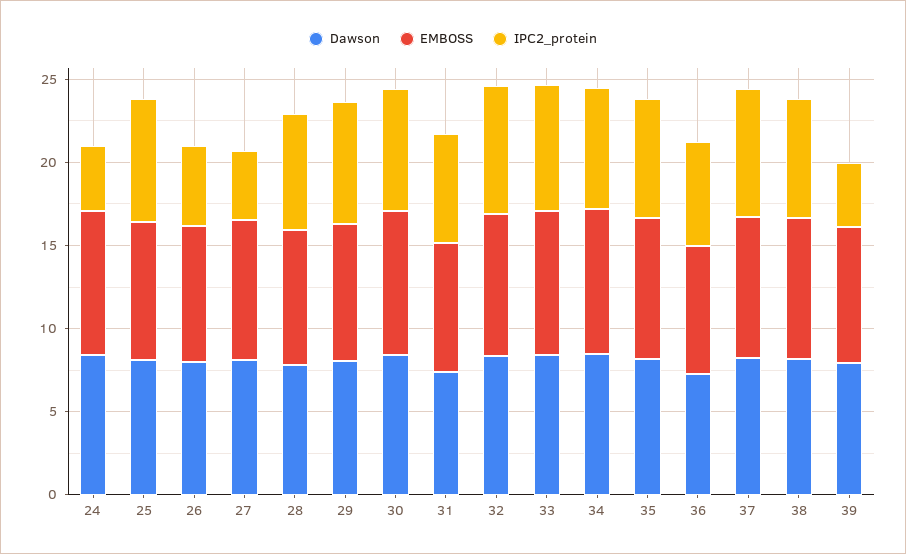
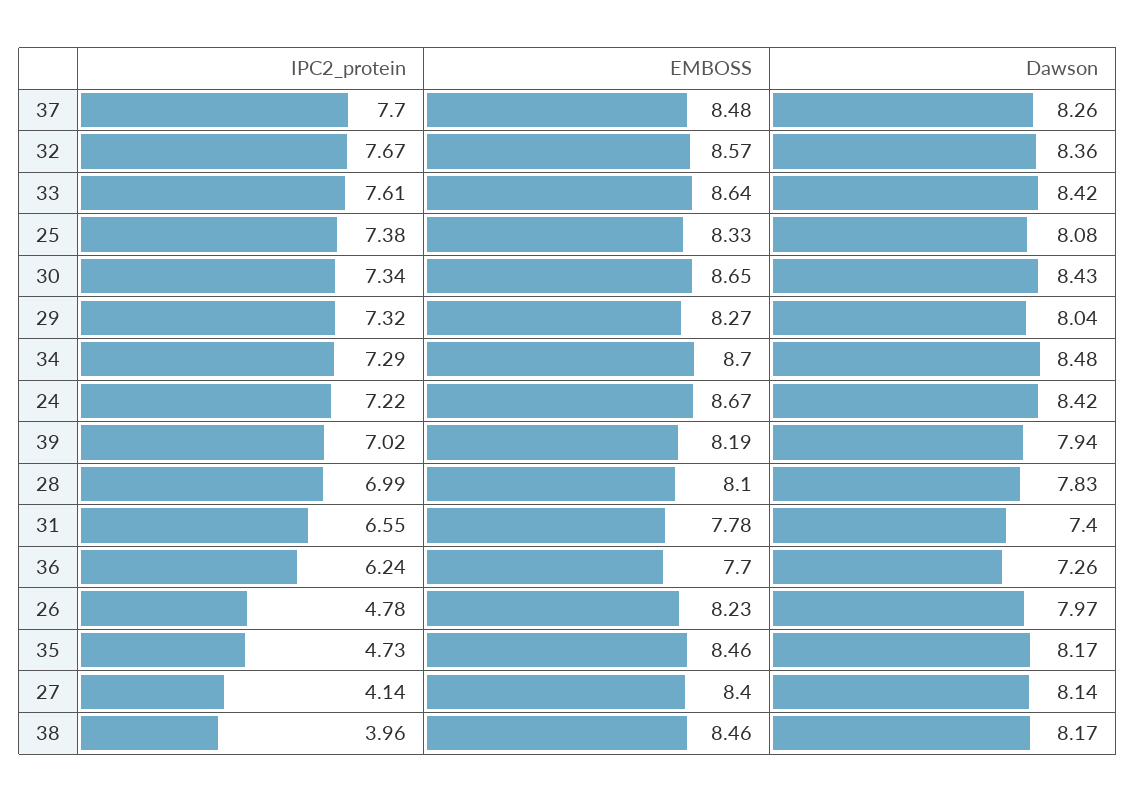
  {
    "Dawson": {
      "24": 8.42,
      "25": 8.08,
      "26": 7.97,
      "27": 8.14,
      "28": 7.83,
      "29": 8.04,
      "30": 8.43,
      "31": 7.4,
      "32": 8.36,
      "33": 8.42,
      "34": 8.48,
      "35": 8.17,
      "36": 7.26,
      "37": 8.26,
      "38": 8.17,
      "39": 7.94
    },
    "EMBOSS": {
      "24": 8.67,
      "25": 8.33,
      "26": 8.23,
      "27": 8.4,
      "28": 8.1,
      "29": 8.27,
      "30": 8.65,
      "31": 7.78,
      "32": 8.57,
      "33": 8.64,
      "34": 8.7,
      "35": 8.46,
      "36": 7.7,
      "37": 8.48,
      "38": 8.46,
      "39": 8.19
    },
    "IPC2_protein": {
-     "24": 4,
+     "24": 7.22,
      "25": 7.38,
      "26": 4.78,
      "27": 4.14,
      "28": 6.99,
      "29": 7.32,
      "30": 7.34,
      "31": 6.55,
      "32": 7.67,
      "33": 7.61,
      "34": 7.29,
-     "35": 7,
+     "35": 4.73,
      "36": 6.24,
      "37": 7.7,
-     "38": 7,
+     "38": 3.96,
-     "39": 4
+     "39": 7.02
    }
  }

